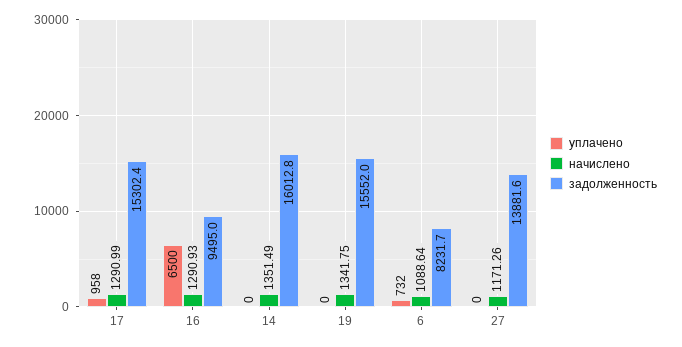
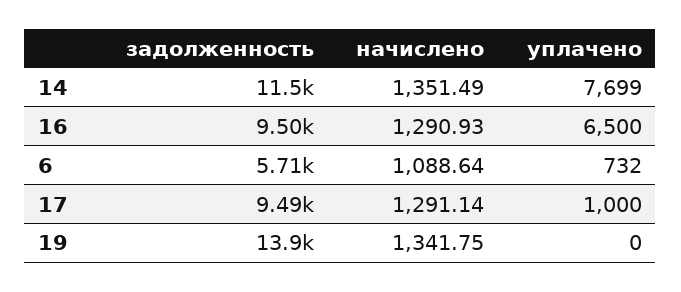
  {
    "уплачено": {
-     "17": 958,
+     "17": 1000,
      "16": 6500,
-     "14": 0,
+     "14": 7699,
      "19": 0,
-     "6": 732,
+     "6": 732
-     "27": 0
    },
    "начислено": {
-     "17": 1290.99,
+     "17": 1291.14,
      "16": 1290.93,
      "14": 1351.49,
      "19": 1341.75,
-     "6": 1088.64,
+     "6": 1088.64
-     "27": 1171.26
    },
    "задолженность": {
-     "17": 15302.4,
+     "17": 9490,
      "16": 9495,
-     "14": 16012.8,
+     "14": 11500,
-     "19": 15552,
+     "19": 13900,
-     "6": 8231.7,
+     "6": 5710
-     "27": 13881.6
    }
  }

